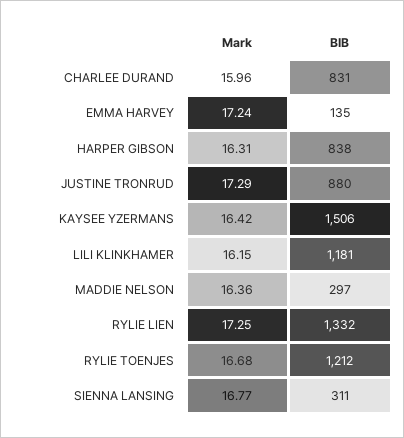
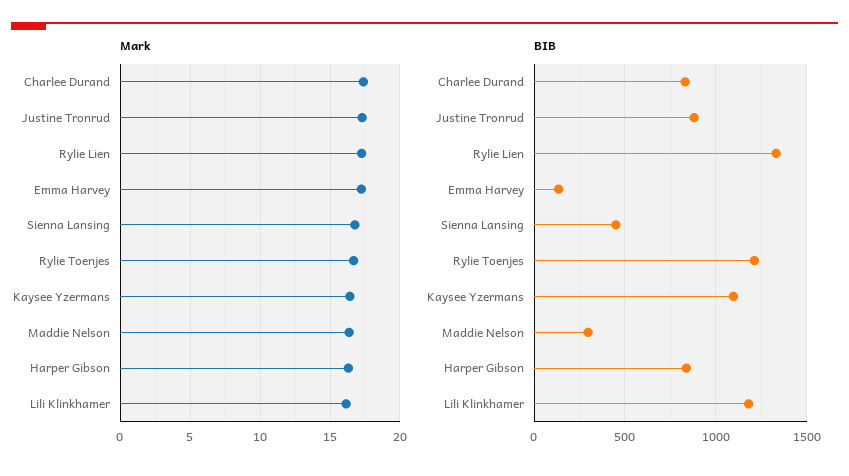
  {
    "Mark": {
-     "CHARLEE DURAND": 15.96,
+     "CHARLEE DURAND": 17.5,
      "EMMA HARVEY": 17.24,
      "HARPER GIBSON": 16.31,
      "JUSTINE TRONRUD": 17.29,
      "KAYSEE YZERMANS": 16.42,
      "LILI KLINKHAMER": 16.15,
      "MADDIE NELSON": 16.36,
      "RYLIE LIEN": 17.25,
      "RYLIE TOENJES": 16.68,
      "SIENNA LANSING": 16.77
    },
    "BIB": {
      "CHARLEE DURAND": 831,
      "EMMA HARVEY": 135,
      "HARPER GIBSON": 838,
      "JUSTINE TRONRUD": 880,
-     "KAYSEE YZERMANS": 1506,
+     "KAYSEE YZERMANS": 1100,
      "LILI KLINKHAMER": 1181,
      "MADDIE NELSON": 297,
      "RYLIE LIEN": 1332,
      "RYLIE TOENJES": 1212,
-     "SIENNA LANSING": 311
+     "SIENNA LANSING": 450
    }
  }

